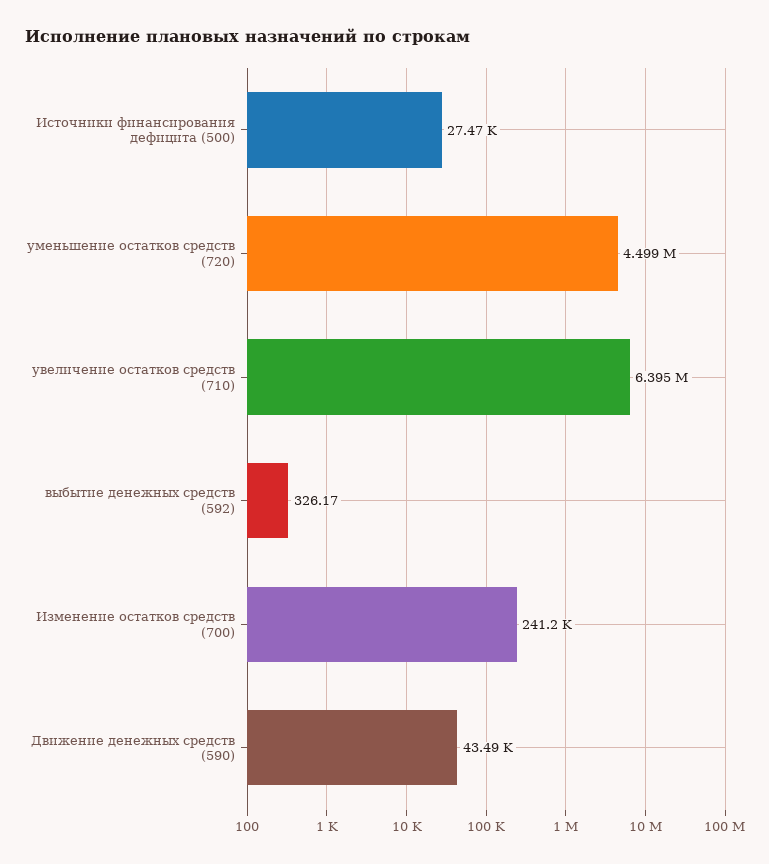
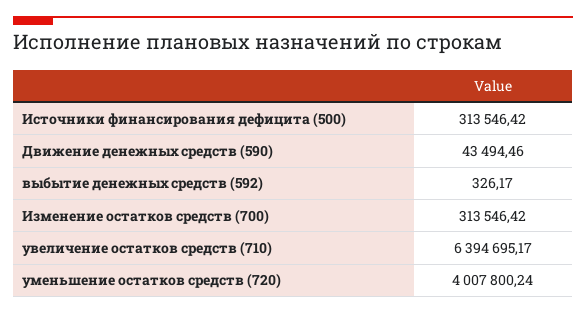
  {
-   "Источники финансирования дефицита (500)": 27470,
+   "Источники финансирования дефицита (500)": 313546.42,
-   "уменьшение остатков средств (720)": 4499000,
+   "уменьшение остатков средств (720)": 4007800.24,
    "увеличение остатков средств (710)": 6394695.17,
    "выбытие денежных средств (592)": 326.17,
-   "Изменение остатков средств (700)": 241200,
+   "Изменение остатков средств (700)": 313546.42,
    "Движение денежных средств (590)": 43494.46
  }

